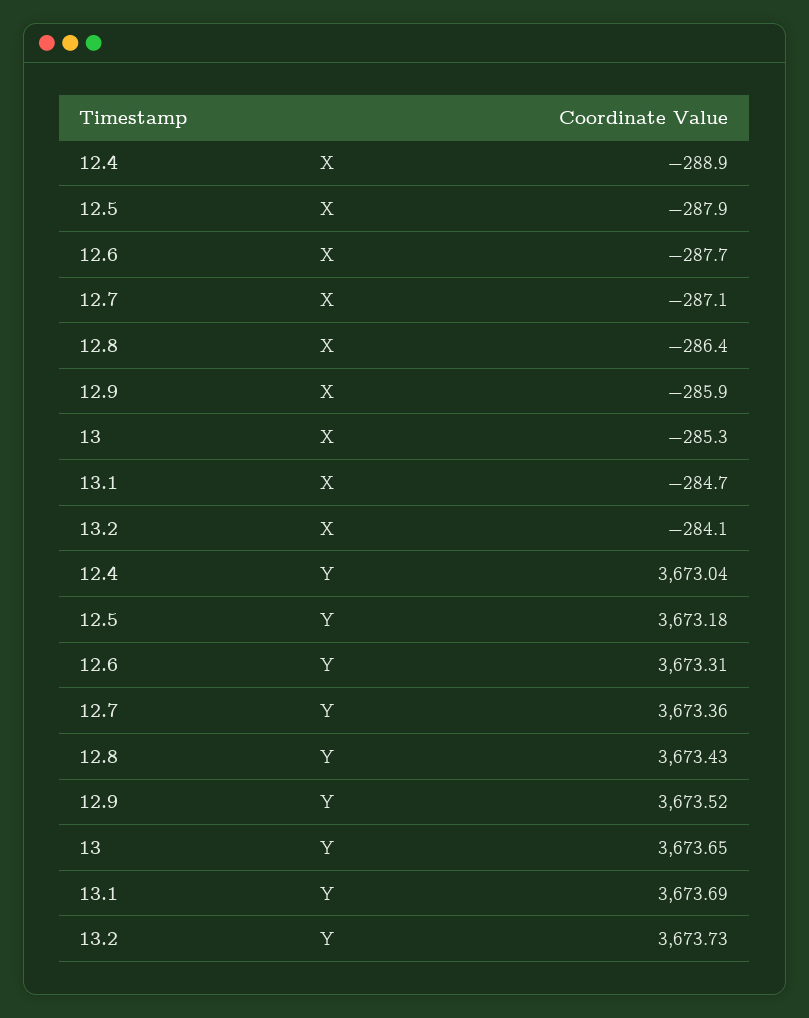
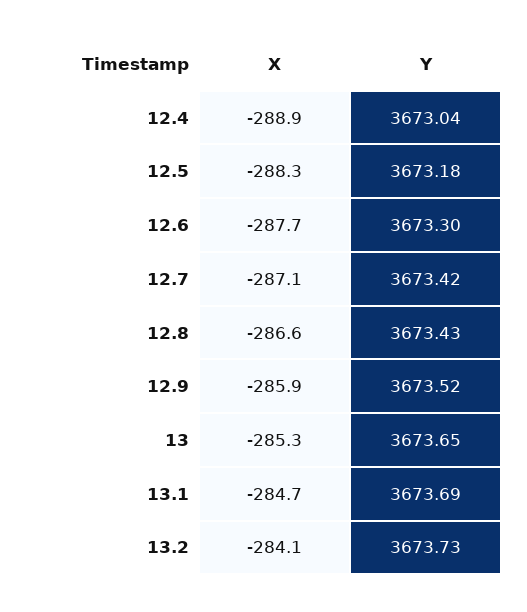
  {
    "12.4": {
      "X": -288.9,
      "Y": 3673.04
    },
    "12.5": {
-     "X": -287.9,
+     "X": -288.3,
      "Y": 3673.18
    },
    "12.6": {
      "X": -287.7,
-     "Y": 3673.31
+     "Y": 3673.3
    },
    "12.7": {
      "X": -287.1,
-     "Y": 3673.36
+     "Y": 3673.42
    },
    "12.8": {
-     "X": -286.4,
+     "X": -286.6,
      "Y": 3673.43
    },
    "12.9": {
      "X": -285.9,
      "Y": 3673.52
    },
    "13": {
      "X": -285.3,
      "Y": 3673.65
    },
    "13.1": {
      "X": -284.7,
      "Y": 3673.69
    },
    "13.2": {
      "X": -284.1,
      "Y": 3673.73
    }
  }

